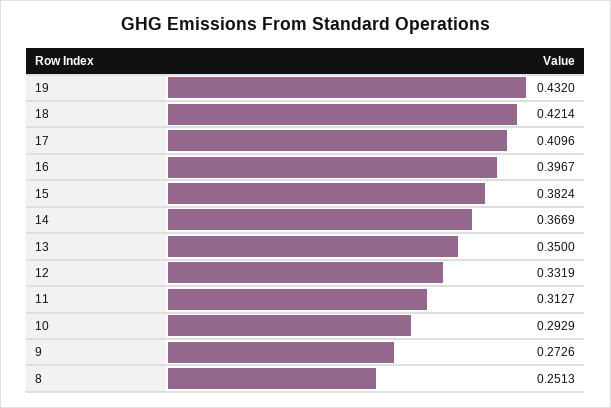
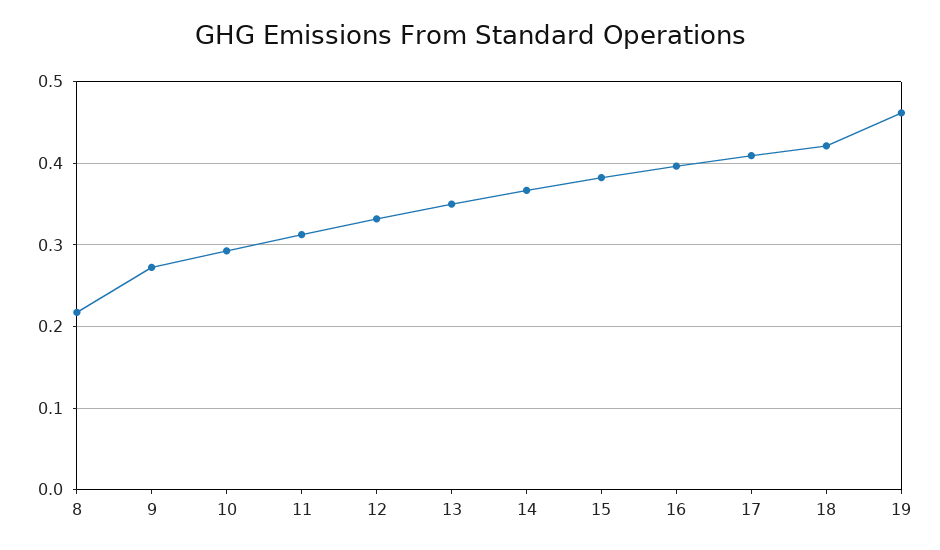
  {
-   "19": 0.432,
+   "19": 0.46,
    "18": 0.4214,
    "17": 0.4096,
    "16": 0.3967,
    "15": 0.3824,
    "14": 0.3669,
    "13": 0.35,
    "12": 0.3319,
    "11": 0.3127,
    "10": 0.2929,
    "9": 0.2726,
-   "8": 0.2513
+   "8": 0.22
  }

